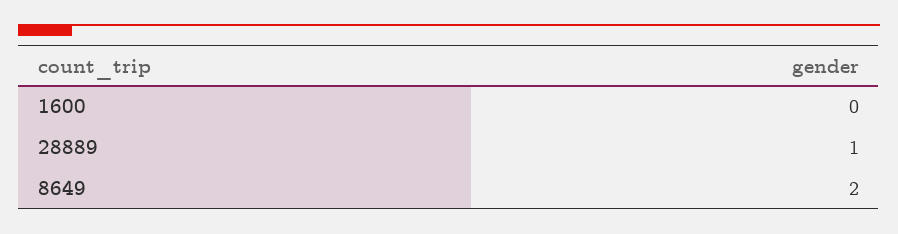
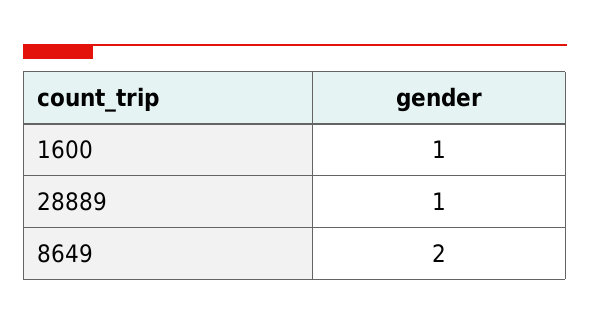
  {
-   "1600": 0,
+   "1600": 1,
    "28889": 1,
    "8649": 2
  }

